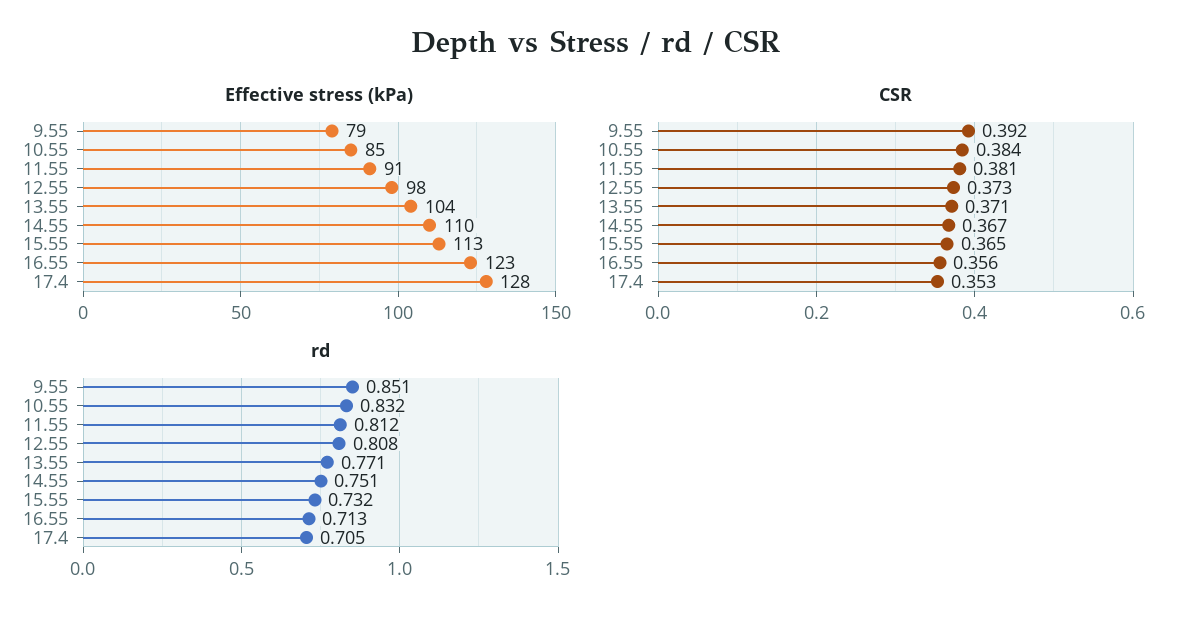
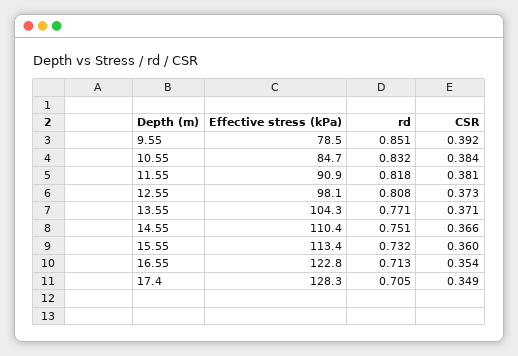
  {
    "Effective stress (kPa)": {
      "9.55": 78.5,
      "10.55": 84.7,
      "11.55": 90.9,
      "12.55": 98.1,
      "13.55": 104.3,
      "14.55": 110.4,
      "15.55": 113.4,
      "16.55": 122.8,
      "17.4": 128.3
    },
    "CSR": {
      "9.55": 0.392,
      "10.55": 0.384,
      "11.55": 0.381,
      "12.55": 0.373,
      "13.55": 0.371,
-     "14.55": 0.367,
+     "14.55": 0.366,
-     "15.55": 0.365,
+     "15.55": 0.36,
-     "16.55": 0.356,
+     "16.55": 0.354,
-     "17.4": 0.353
+     "17.4": 0.349
    },
    "rd": {
      "9.55": 0.851,
      "10.55": 0.832,
-     "11.55": 0.812,
+     "11.55": 0.818,
      "12.55": 0.808,
      "13.55": 0.771,
      "14.55": 0.751,
      "15.55": 0.732,
      "16.55": 0.713,
      "17.4": 0.705
    }
  }

